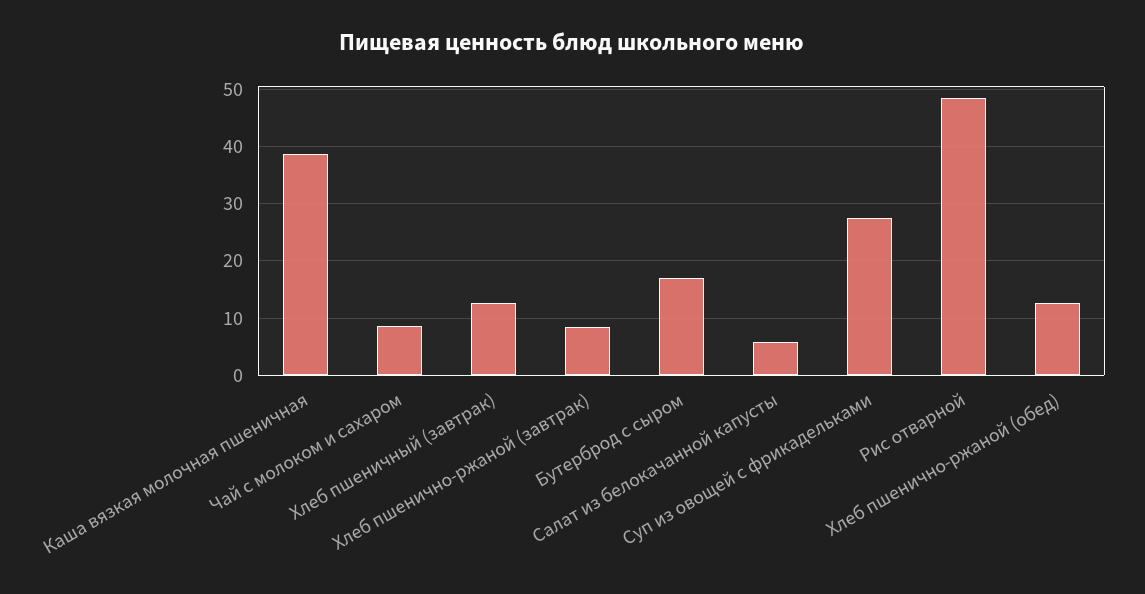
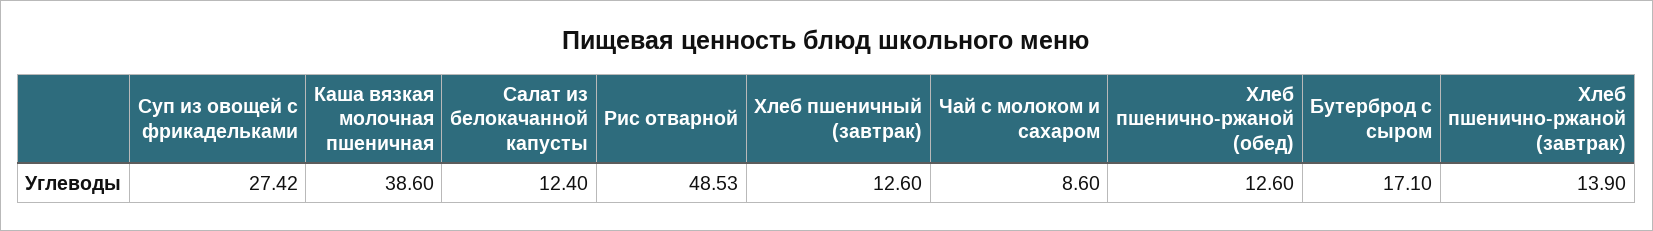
  {
    "Каша вязкая молочная пшеничная": 38.6,
    "Чай с молоком и сахаром": 8.6,
    "Хлеб пшеничный (завтрак)": 12.6,
-   "Хлеб пшенично-ржаной (завтрак)": 8,
+   "Хлеб пшенично-ржаной (завтрак)": 13.9,
    "Бутерброд с сыром": 17.1,
-   "Салат из белокачанной капусты": 6,
+   "Салат из белокачанной капусты": 12.4,
    "Суп из овощей с фрикадельками": 27.42,
    "Рис отварной": 48.53,
    "Хлеб пшенично-ржаной (обед)": 12.6
  }

